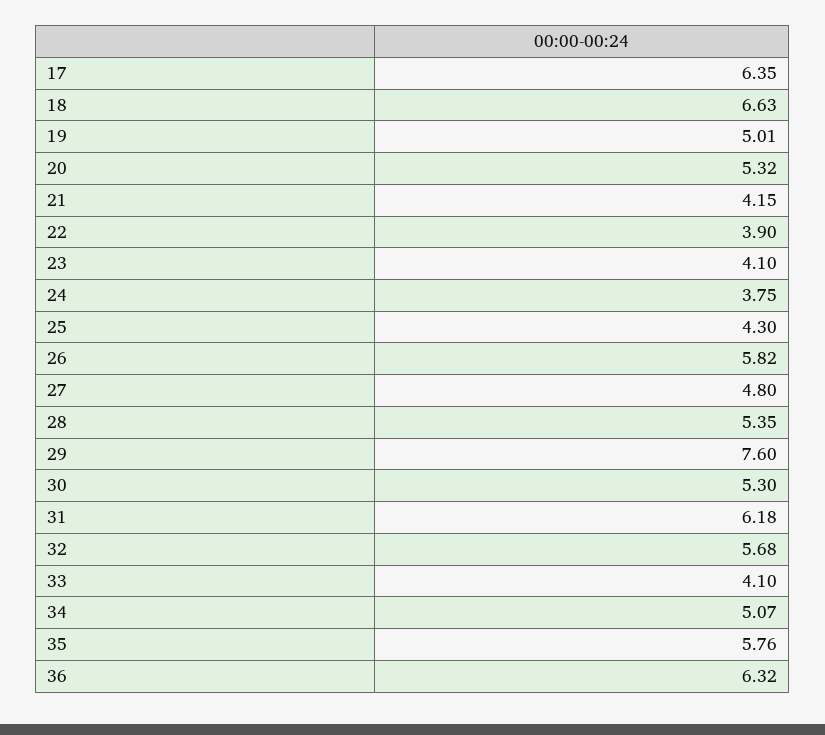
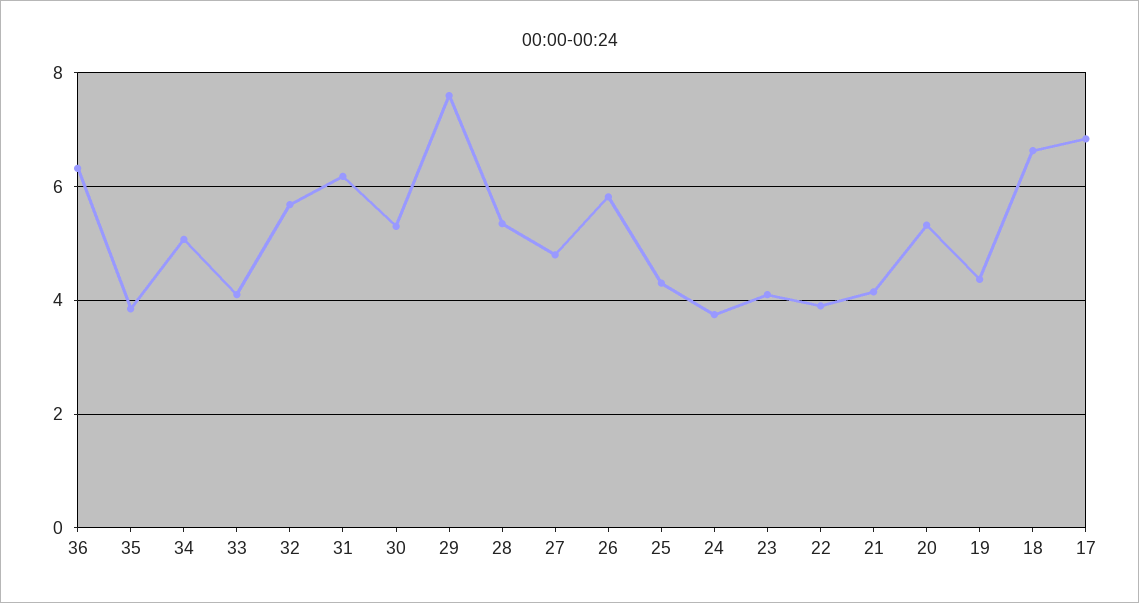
  {
-   "17": 6.35,
+   "17": 6.8,
    "18": 6.63,
-   "19": 5.01,
+   "19": 4.4,
    "20": 5.32,
    "21": 4.15,
    "22": 3.9,
    "23": 4.1,
    "24": 3.75,
    "25": 4.3,
    "26": 5.82,
    "27": 4.8,
    "28": 5.35,
    "29": 7.6,
    "30": 5.3,
    "31": 6.18,
    "32": 5.68,
    "33": 4.1,
    "34": 5.07,
-   "35": 5.76,
+   "35": 3.8,
    "36": 6.32
  }

